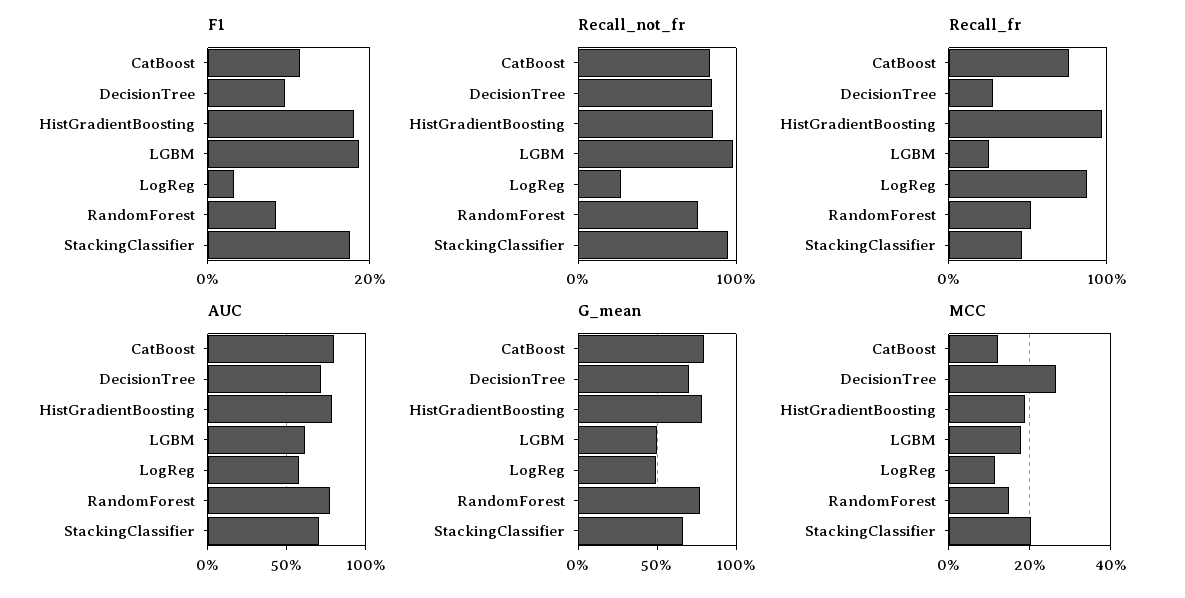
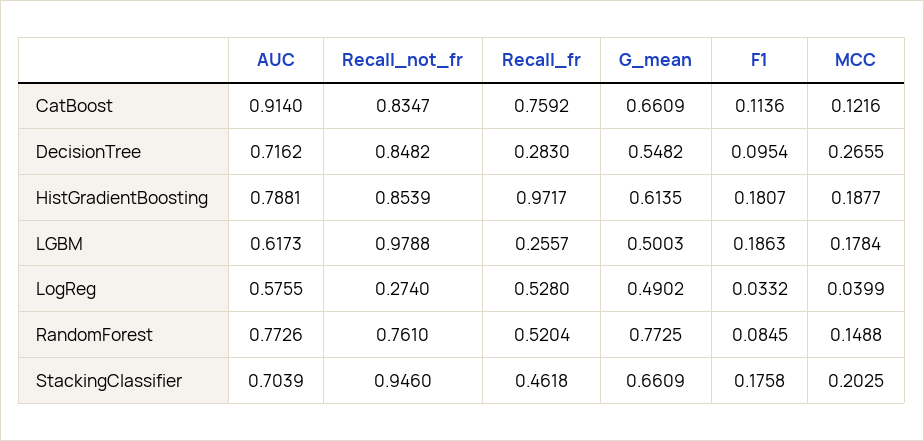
  {
    "F1": {
      "CatBoost": 0.1136,
      "DecisionTree": 0.0954,
      "HistGradientBoosting": 0.1807,
      "LGBM": 0.1863,
      "LogReg": 0.0332,
      "RandomForest": 0.0845,
      "StackingClassifier": 0.1758
    },
    "Recall_not_fr": {
      "CatBoost": 0.8347,
      "DecisionTree": 0.8482,
      "HistGradientBoosting": 0.8539,
      "LGBM": 0.9788,
      "LogReg": 0.274,
      "RandomForest": 0.761,
      "StackingClassifier": 0.946
    },
    "Recall_fr": {
      "CatBoost": 0.7592,
      "DecisionTree": 0.283,
      "HistGradientBoosting": 0.9717,
      "LGBM": 0.2557,
-     "LogReg": 0.9,
+     "LogReg": 0.528,
      "RandomForest": 0.5204,
      "StackingClassifier": 0.4618
    },
    "AUC": {
-     "CatBoost": 0.8,
+     "CatBoost": 0.914,
      "DecisionTree": 0.7162,
      "HistGradientBoosting": 0.7881,
      "LGBM": 0.6173,
      "LogReg": 0.5755,
      "RandomForest": 0.7726,
      "StackingClassifier": 0.7039
    },
    "G_mean": {
-     "CatBoost": 0.8,
+     "CatBoost": 0.6609,
-     "DecisionTree": 0.7,
+     "DecisionTree": 0.5482,
-     "HistGradientBoosting": 0.8,
+     "HistGradientBoosting": 0.6135,
      "LGBM": 0.5003,
      "LogReg": 0.4902,
      "RandomForest": 0.7725,
      "StackingClassifier": 0.6609
    },
    "MCC": {
      "CatBoost": 0.1216,
      "DecisionTree": 0.2655,
      "HistGradientBoosting": 0.1877,
      "LGBM": 0.1784,
-     "LogReg": 0.12,
+     "LogReg": 0.0399,
      "RandomForest": 0.1488,
      "StackingClassifier": 0.2025
    }
  }

